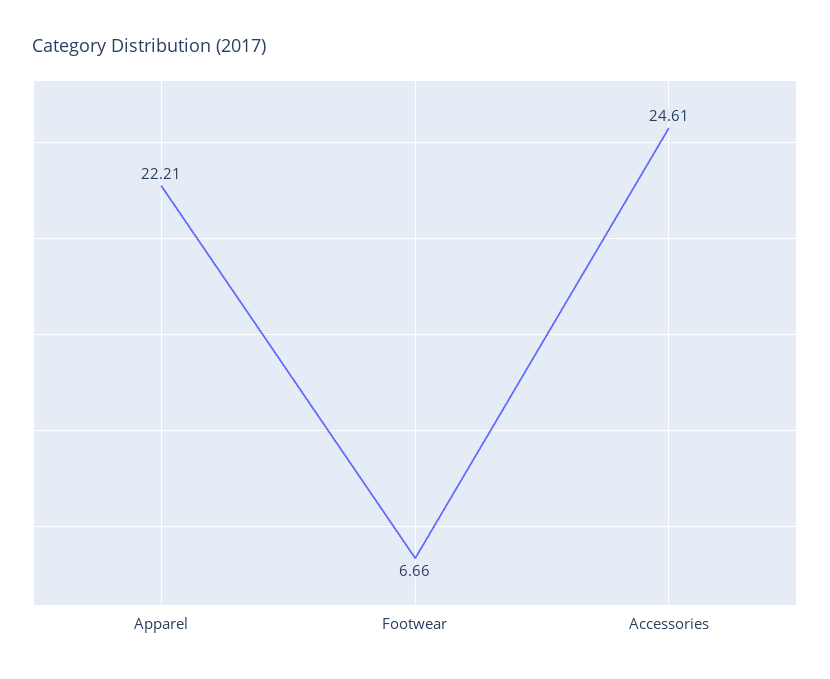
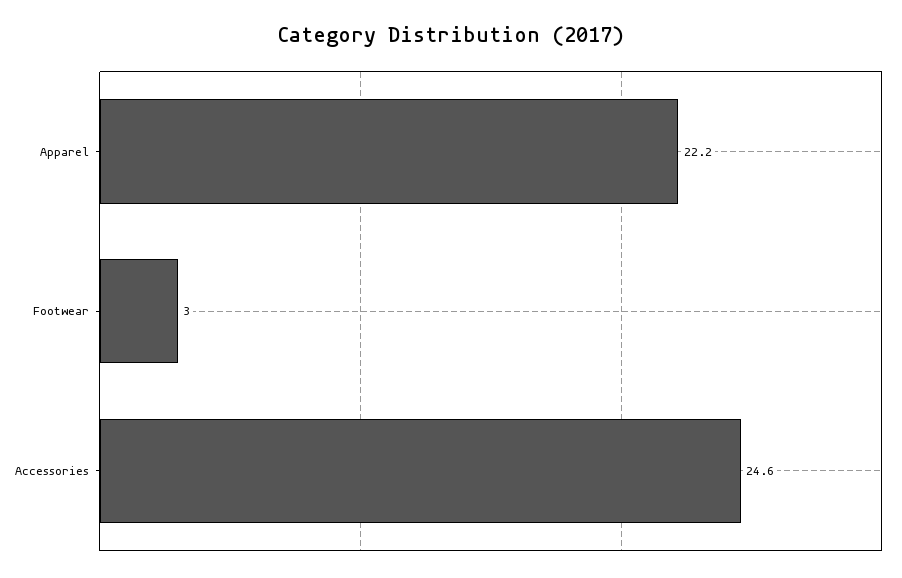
  {
    "Apparel": 22.21,
-   "Footwear": 6.66,
+   "Footwear": 3,
    "Accessories": 24.61
  }

